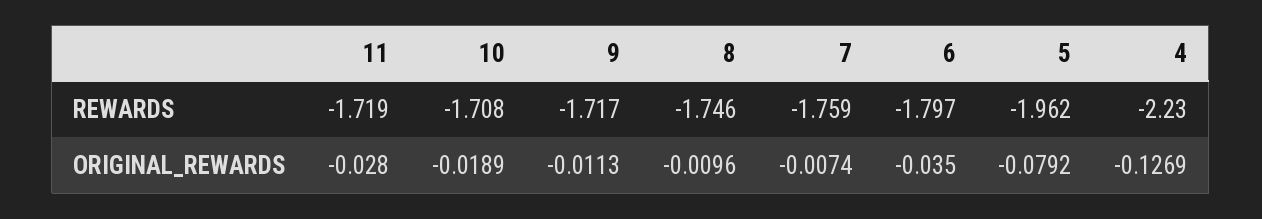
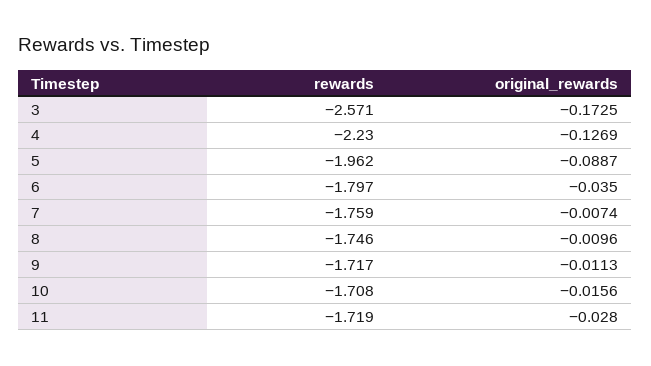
  {
    "11": {
      "REWARDS": -1.719,
      "ORIGINAL_REWARDS": -0.028
    },
    "10": {
      "REWARDS": -1.708,
-     "ORIGINAL_REWARDS": -0.0189
+     "ORIGINAL_REWARDS": -0.0156
    },
    "9": {
      "REWARDS": -1.717,
      "ORIGINAL_REWARDS": -0.0113
    },
    "8": {
      "REWARDS": -1.746,
      "ORIGINAL_REWARDS": -0.0096
    },
    "7": {
      "REWARDS": -1.759,
      "ORIGINAL_REWARDS": -0.0074
    },
    "6": {
      "REWARDS": -1.797,
      "ORIGINAL_REWARDS": -0.035
    },
    "5": {
      "REWARDS": -1.962,
-     "ORIGINAL_REWARDS": -0.0792
+     "ORIGINAL_REWARDS": -0.0887
    },
    "4": {
      "REWARDS": -2.23,
      "ORIGINAL_REWARDS": -0.1269
-   }
+   },
+   "3": {
+     "REWARDS": -2.571,
+     "ORIGINAL_REWARDS": -0.1725
+   }
  }

